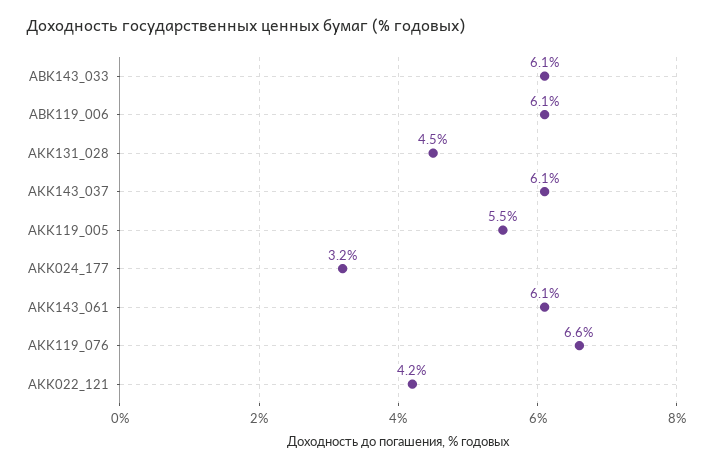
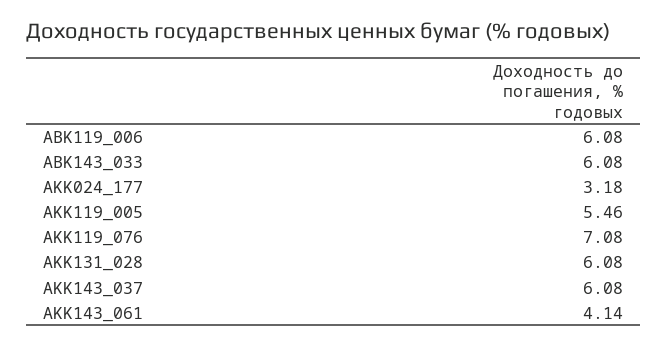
  {
    "ABK143_033": 6.08,
    "ABK119_006": 6.08,
-   "AKK131_028": 4.5,
+   "AKK131_028": 6.08,
    "AKK143_037": 6.08,
    "AKK119_005": 5.46,
    "AKK024_177": 3.18,
-   "AKK143_061": 6.1,
+   "AKK143_061": 4.14,
-   "AKK119_076": 6.6,
+   "AKK119_076": 7.08
-   "AKK022_121": 4.2
  }

